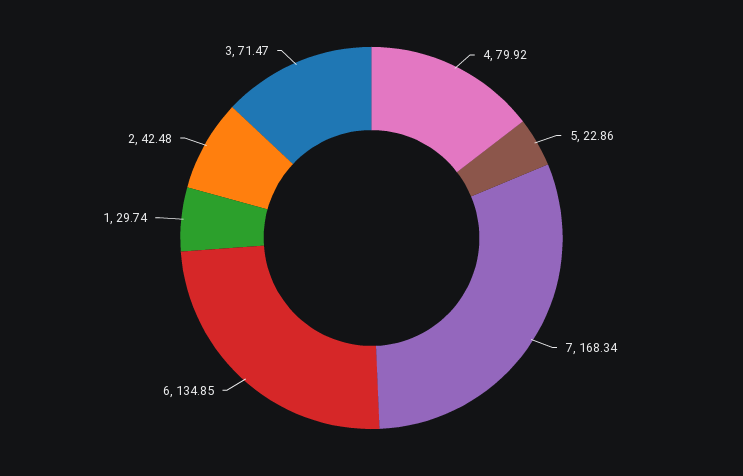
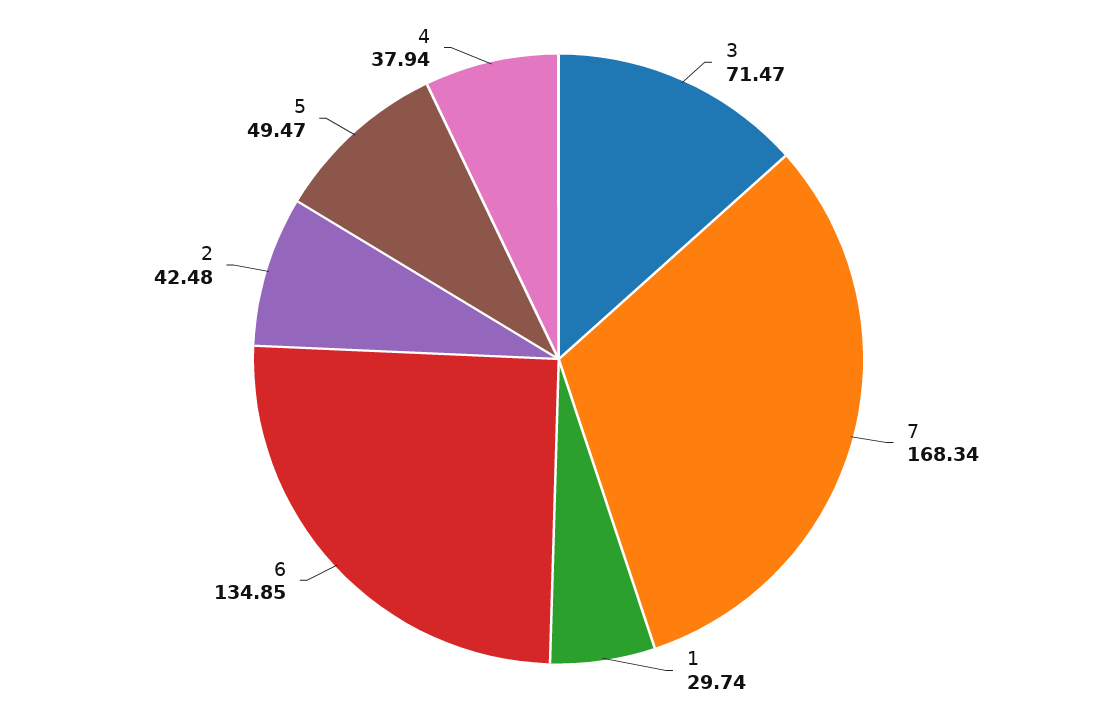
  {
-   "4": 79.92,
+   "4": 37.94,
-   "5": 22.86,
+   "5": 49.47,
    "7": 168.34,
    "6": 134.85,
    "1": 29.74,
    "2": 42.48,
    "3": 71.47
  }

